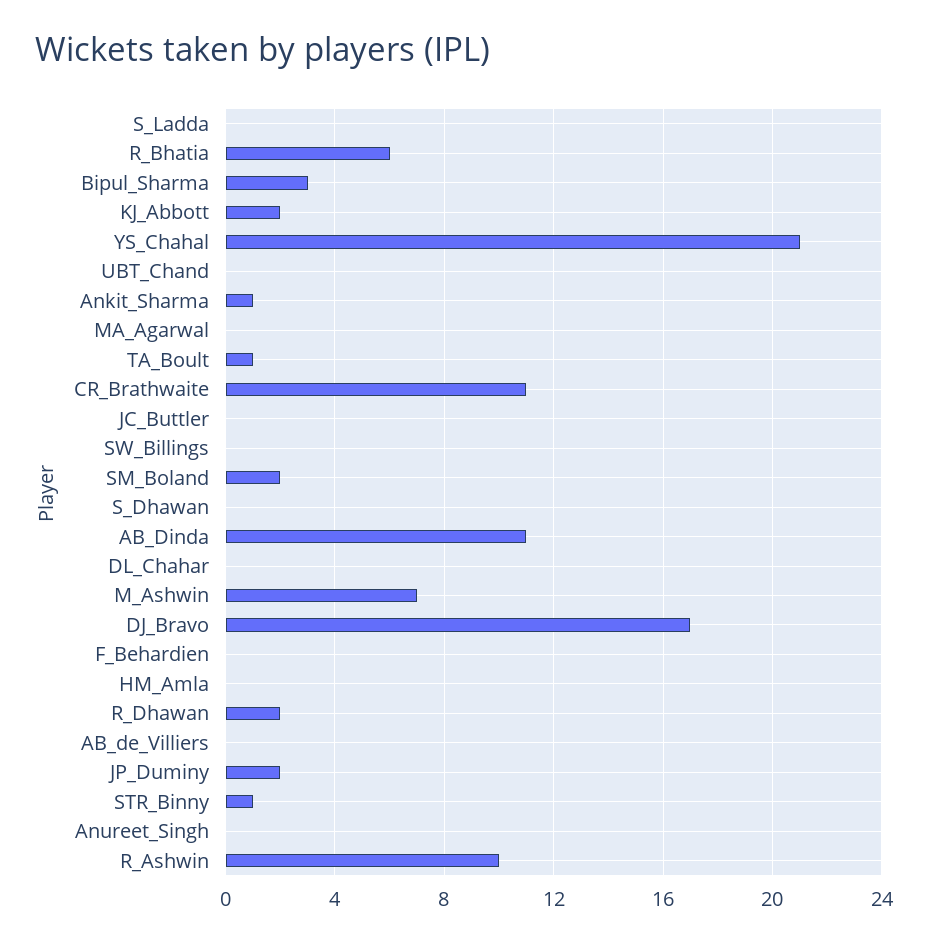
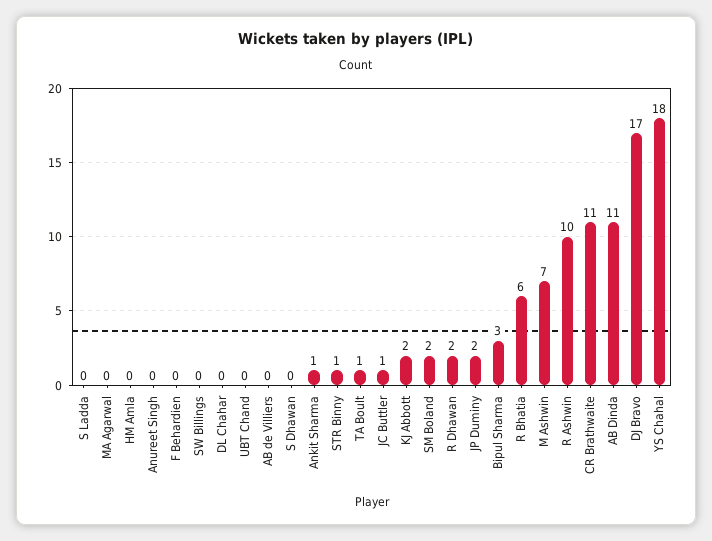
  {
    "S_Ladda": 0,
    "R_Bhatia": 6,
    "Bipul_Sharma": 3,
    "KJ_Abbott": 2,
-   "YS_Chahal": 21,
+   "YS_Chahal": 18,
    "UBT_Chand": 0,
    "Ankit_Sharma": 1,
    "MA_Agarwal": 0,
    "TA_Boult": 1,
    "CR_Brathwaite": 11,
-   "JC_Buttler": 0,
+   "JC_Buttler": 1,
    "SW_Billings": 0,
    "SM_Boland": 2,
    "S_Dhawan": 0,
    "AB_Dinda": 11,
    "DL_Chahar": 0,
    "M_Ashwin": 7,
    "DJ_Bravo": 17,
    "F_Behardien": 0,
    "HM_Amla": 0,
    "R_Dhawan": 2,
    "AB_de_Villiers": 0,
    "JP_Duminy": 2,
    "STR_Binny": 1,
    "Anureet_Singh": 0,
    "R_Ashwin": 10
  }

